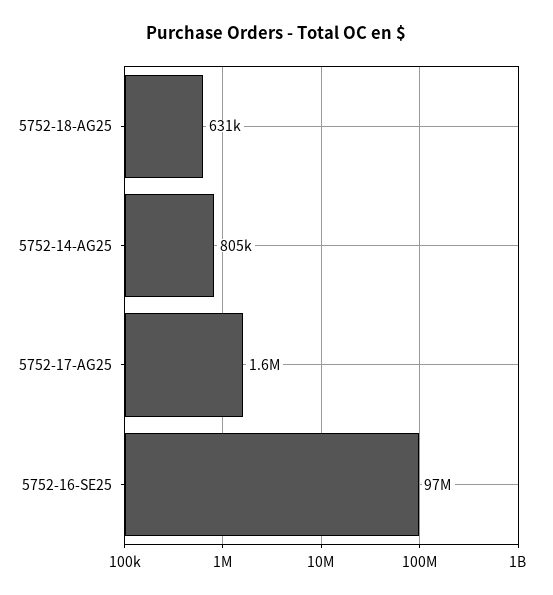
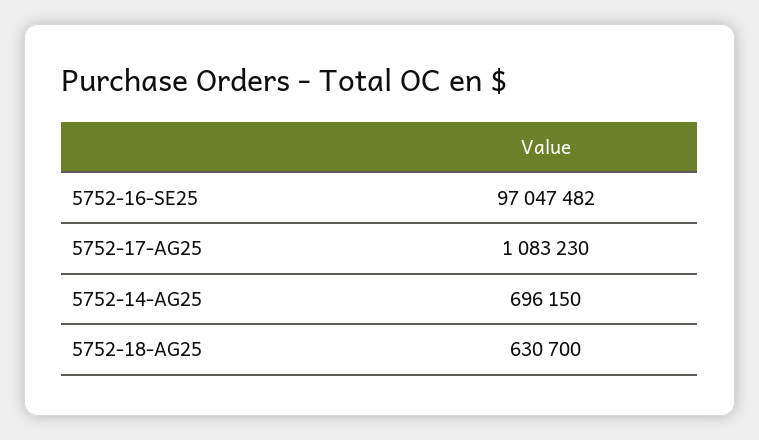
  {
    "5752-18-AG25": 630700,
-   "5752-14-AG25": 805000,
+   "5752-14-AG25": 696150,
-   "5752-17-AG25": 1600000,
+   "5752-17-AG25": 1083230,
    "5752-16-SE25": 97047482
  }

